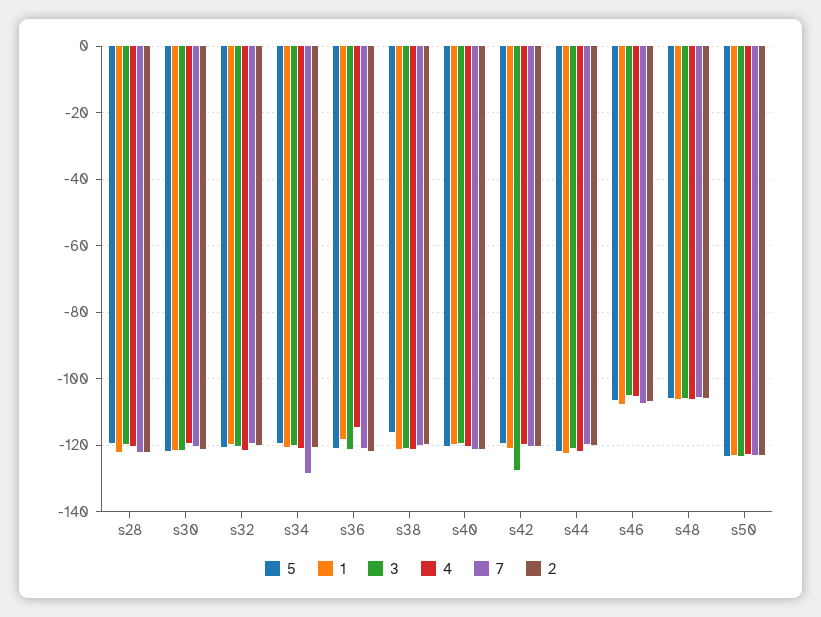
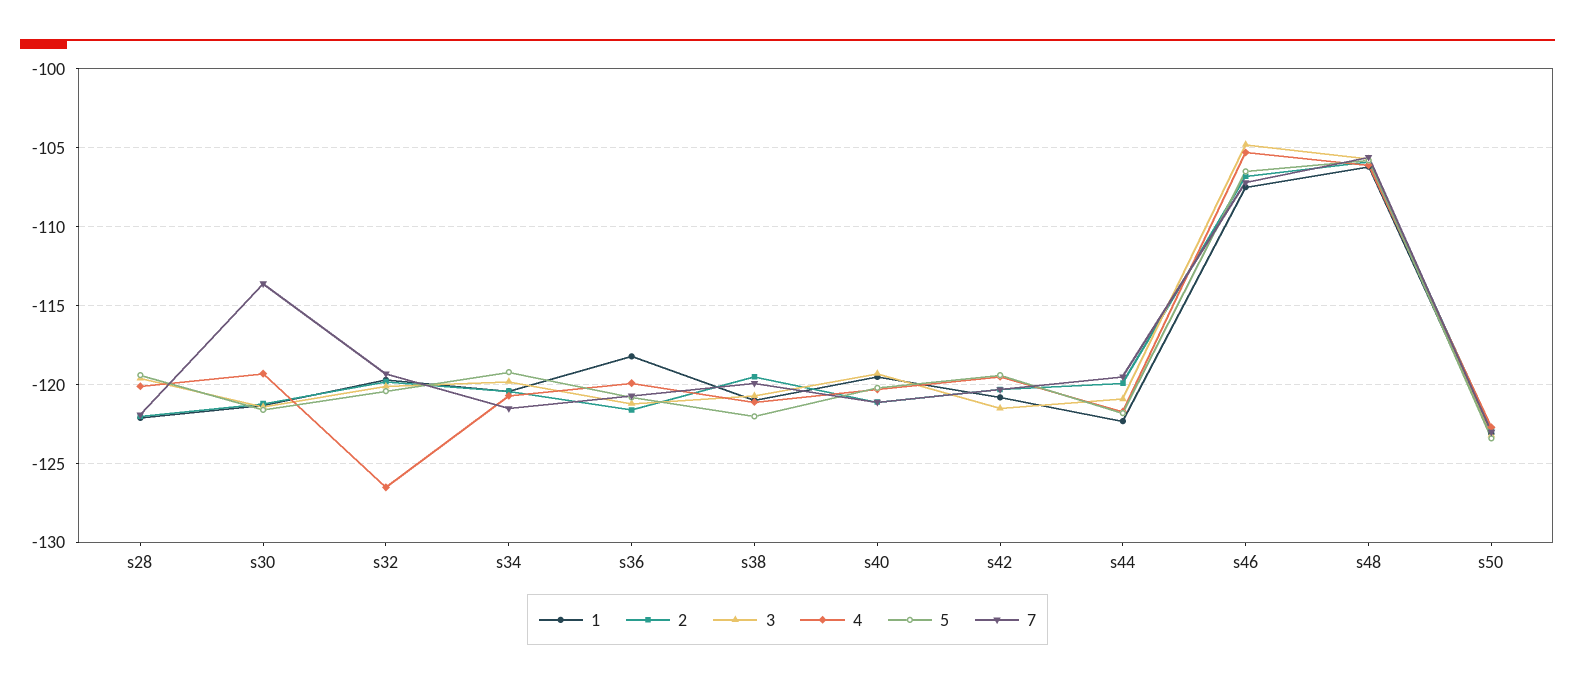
  {
    "5": {
      "s28": -119.5,
      "s30": -121.5,
      "s32": -120.5,
      "s34": -119,
      "s36": -121,
-     "s38": -116,
+     "s38": -122,
      "s40": -120,
      "s42": -119.5,
      "s44": -122,
      "s46": -106.5,
      "s48": -106,
      "s50": -123.5
    },
    "1": {
      "s28": -122,
      "s30": -121.5,
      "s32": -119.5,
      "s34": -120.5,
      "s36": -118,
      "s38": -121,
      "s40": -119.5,
      "s42": -121,
      "s44": -122.5,
      "s46": -107.5,
      "s48": -106,
      "s50": -123
    },
    "3": {
      "s28": -119.5,
      "s30": -121.5,
      "s32": -120,
      "s34": -120,
      "s36": -121,
      "s38": -120.5,
      "s40": -119.5,
-     "s42": -128,
+     "s42": -121.5,
      "s44": -121,
      "s46": -105,
      "s48": -105.5,
      "s50": -123
    },
    "4": {
      "s28": -120,
      "s30": -119.5,
-     "s32": -122,
+     "s32": -126.5,
      "s34": -120.5,
-     "s36": -114,
+     "s36": -120,
      "s38": -121,
      "s40": -120.5,
      "s42": -119.5,
      "s44": -121.5,
      "s46": -105.5,
      "s48": -106,
      "s50": -122.5
    },
    "7": {
      "s28": -122,
-     "s30": -120,
+     "s30": -113.5,
      "s32": -119.5,
-     "s34": -128,
+     "s34": -121.5,
      "s36": -120.5,
      "s38": -120,
      "s40": -121,
      "s42": -120.5,
      "s44": -119.5,
      "s46": -107,
      "s48": -105.5,
      "s50": -123
    },
    "2": {
      "s28": -122,
      "s30": -121,
      "s32": -120,
      "s34": -120.5,
      "s36": -121.5,
      "s38": -119.5,
      "s40": -121,
      "s42": -120.5,
      "s44": -120,
      "s46": -107,
      "s48": -106,
      "s50": -123
    }
  }

